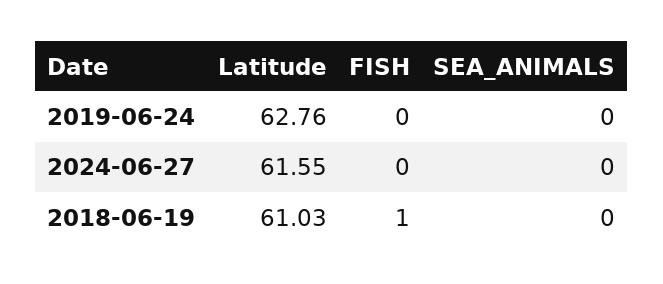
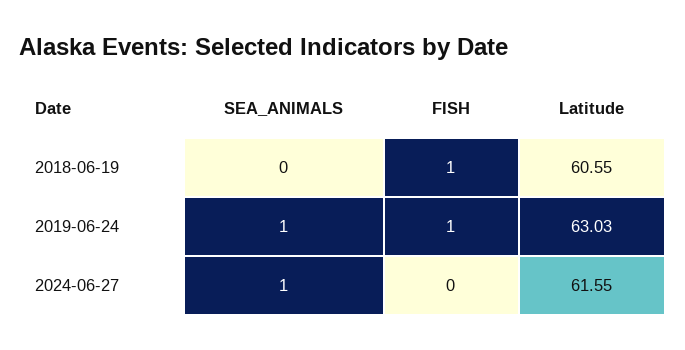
  {
    "Latitude": {
-     "2019-06-24": 62.76,
+     "2019-06-24": 63.03,
      "2024-06-27": 61.55,
-     "2018-06-19": 61.03
+     "2018-06-19": 60.55
    },
    "FISH": {
-     "2019-06-24": 0,
+     "2019-06-24": 1,
      "2024-06-27": 0,
      "2018-06-19": 1
    },
    "SEA_ANIMALS": {
-     "2019-06-24": 0,
+     "2019-06-24": 1,
-     "2024-06-27": 0,
+     "2024-06-27": 1,
      "2018-06-19": 0
    }
  }

